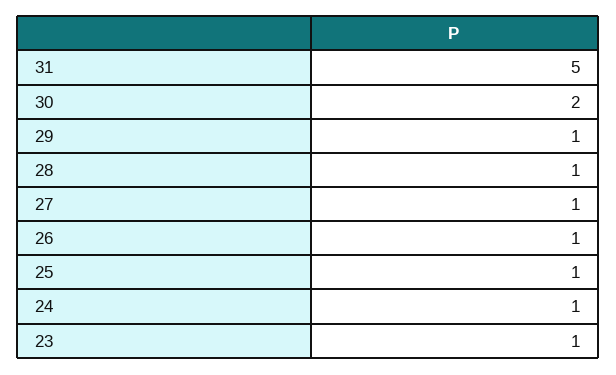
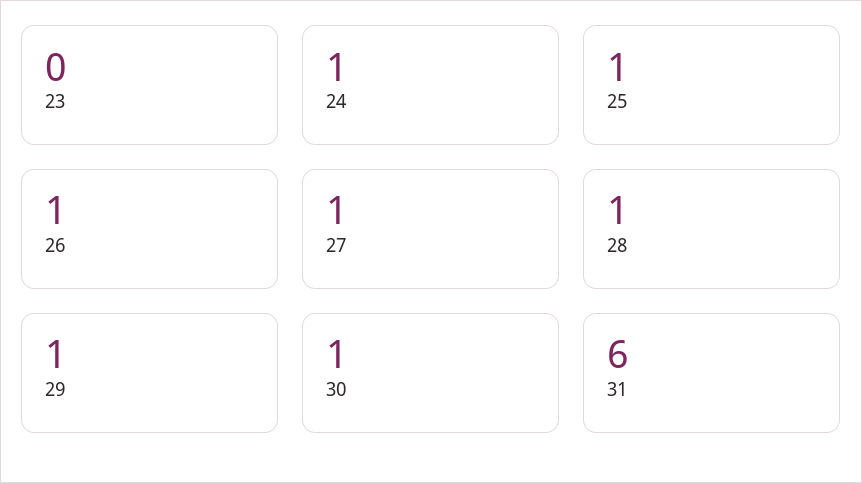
  {
-   "31": 5,
+   "31": 6,
-   "30": 2,
+   "30": 1,
    "29": 1,
    "28": 1,
    "27": 1,
    "26": 1,
    "25": 1,
    "24": 1,
-   "23": 1
+   "23": 0
  }

